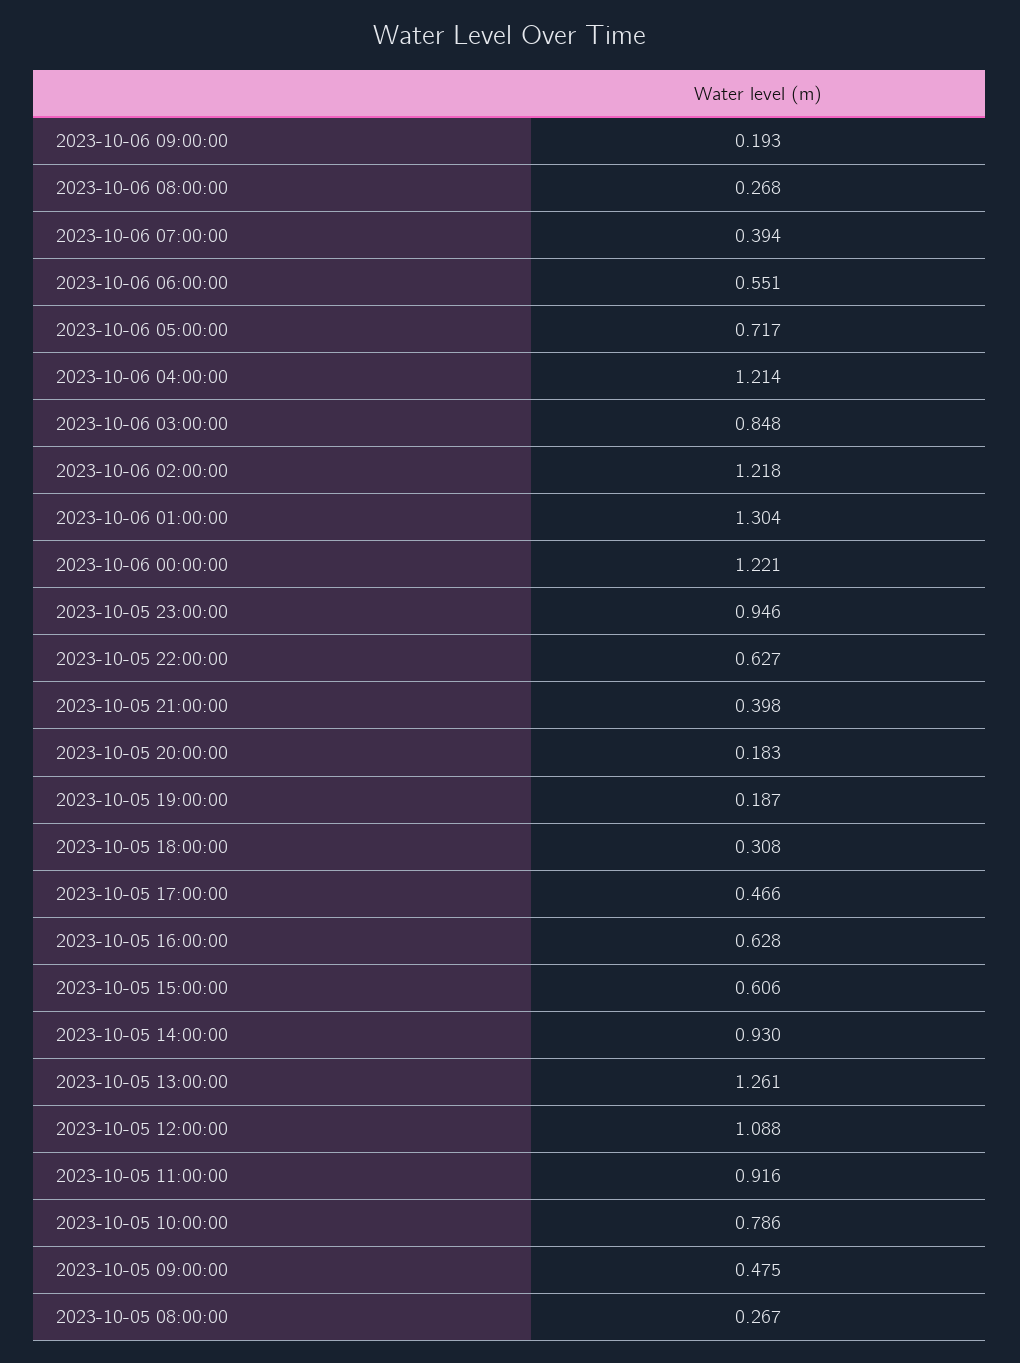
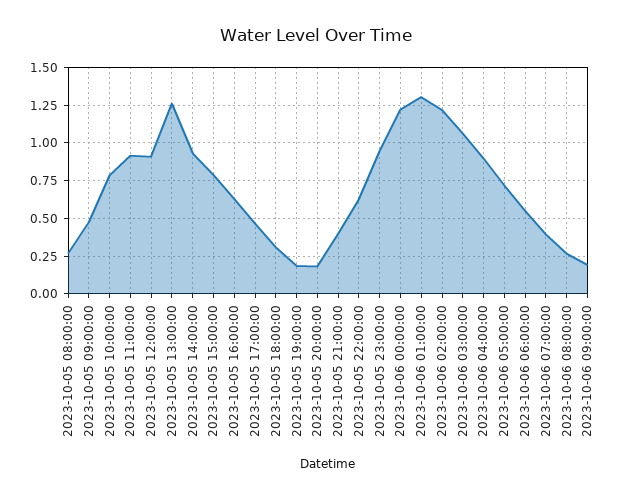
  {
    "2023-10-06 09:00:00": 0.193,
    "2023-10-06 08:00:00": 0.268,
    "2023-10-06 07:00:00": 0.394,
    "2023-10-06 06:00:00": 0.551,
    "2023-10-06 05:00:00": 0.717,
-   "2023-10-06 04:00:00": 1.214,
+   "2023-10-06 04:00:00": 0.9,
-   "2023-10-06 03:00:00": 0.848,
+   "2023-10-06 03:00:00": 1.05,
    "2023-10-06 02:00:00": 1.218,
    "2023-10-06 01:00:00": 1.304,
    "2023-10-06 00:00:00": 1.221,
    "2023-10-05 23:00:00": 0.946,
    "2023-10-05 22:00:00": 0.627,
    "2023-10-05 21:00:00": 0.398,
    "2023-10-05 20:00:00": 0.183,
    "2023-10-05 19:00:00": 0.187,
    "2023-10-05 18:00:00": 0.308,
    "2023-10-05 17:00:00": 0.466,
    "2023-10-05 16:00:00": 0.628,
-   "2023-10-05 15:00:00": 0.606,
+   "2023-10-05 15:00:00": 0.8,
    "2023-10-05 14:00:00": 0.93,
    "2023-10-05 13:00:00": 1.261,
-   "2023-10-05 12:00:00": 1.088,
+   "2023-10-05 12:00:00": 0.9,
    "2023-10-05 11:00:00": 0.916,
    "2023-10-05 10:00:00": 0.786,
    "2023-10-05 09:00:00": 0.475,
    "2023-10-05 08:00:00": 0.267
  }

